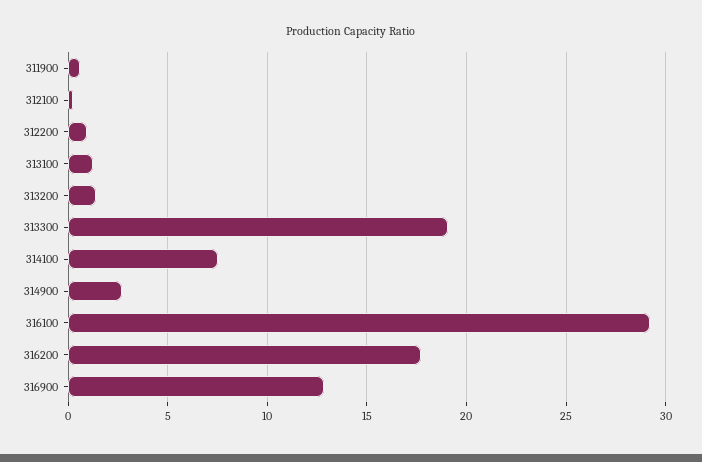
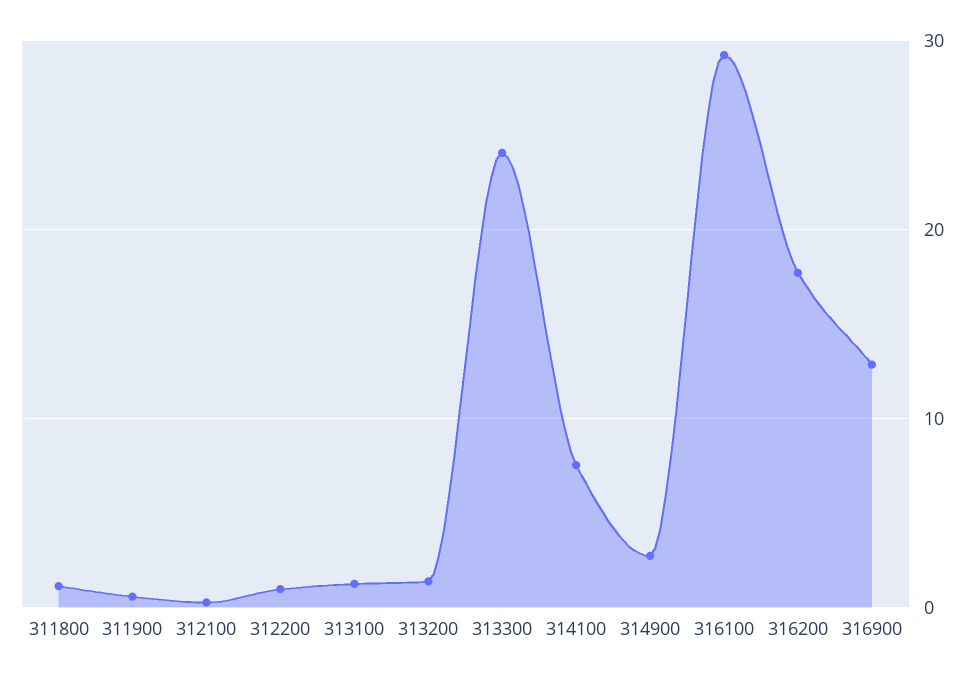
  {
    "311900": 0.5,
    "312100": 0.5,
    "312200": 1,
    "313100": 1.5,
    "313200": 1.5,
-   "313300": 19,
+   "313300": 24,
    "314100": 7.5,
    "314900": 2.5,
    "316100": 29,
    "316200": 17.5,
-   "316900": 13
+   "316900": 13,
+   "311800": 1
  }

